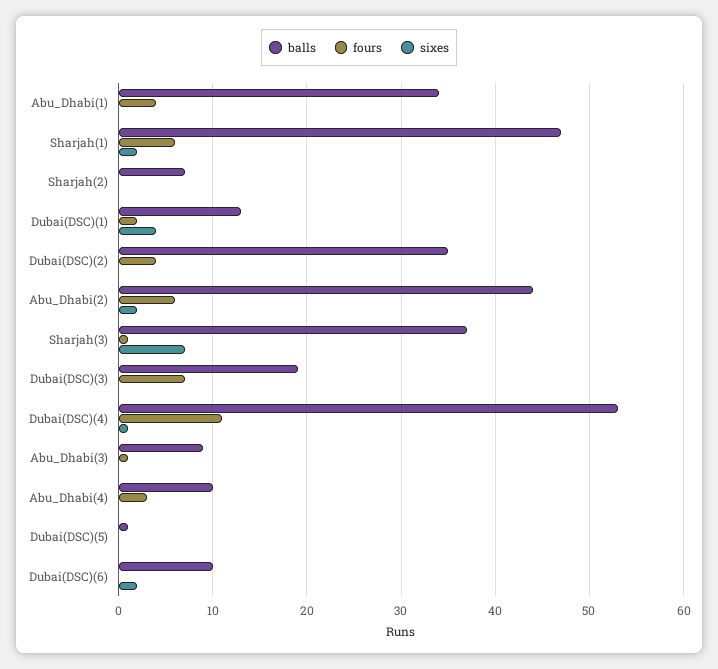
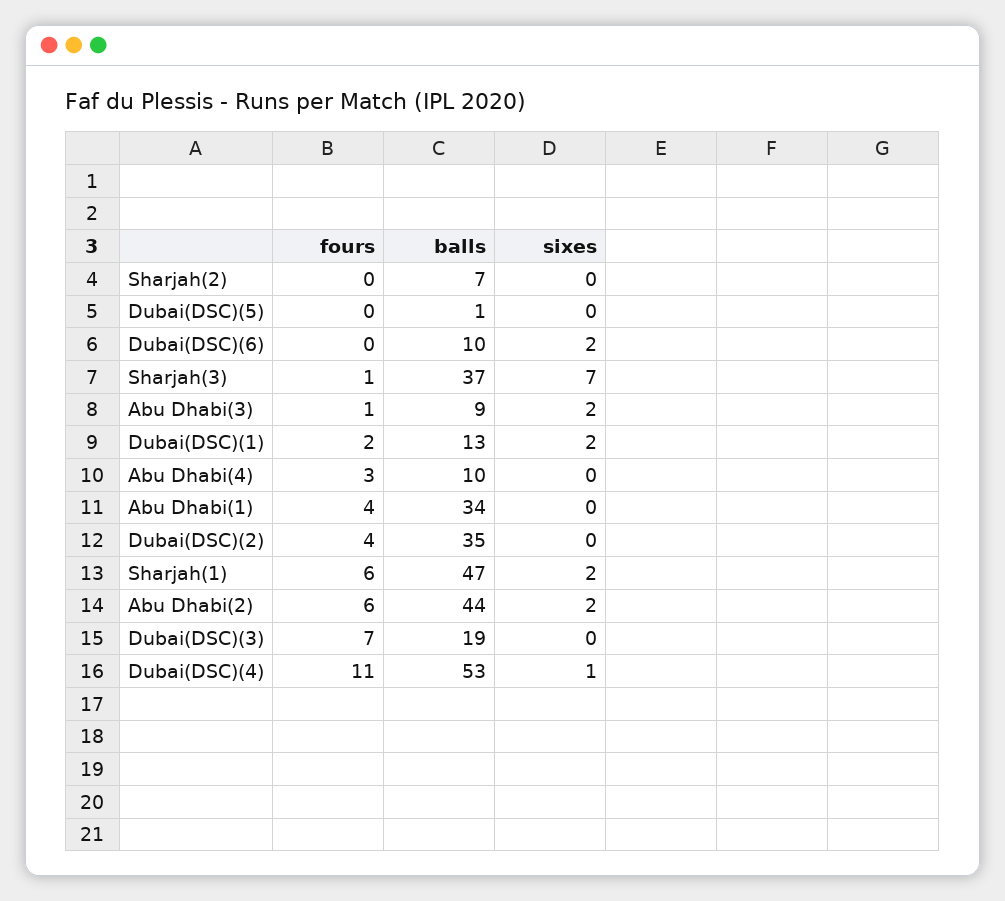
  {
    "balls": {
      "Abu_Dhabi(1)": 34,
      "Sharjah(1)": 47,
      "Sharjah(2)": 7,
      "Dubai(DSC)(1)": 13,
      "Dubai(DSC)(2)": 35,
      "Abu_Dhabi(2)": 44,
      "Sharjah(3)": 37,
      "Dubai(DSC)(3)": 19,
      "Dubai(DSC)(4)": 53,
      "Abu_Dhabi(3)": 9,
      "Abu_Dhabi(4)": 10,
      "Dubai(DSC)(5)": 1,
      "Dubai(DSC)(6)": 10
    },
    "fours": {
      "Abu_Dhabi(1)": 4,
      "Sharjah(1)": 6,
      "Sharjah(2)": 0,
      "Dubai(DSC)(1)": 2,
      "Dubai(DSC)(2)": 4,
      "Abu_Dhabi(2)": 6,
      "Sharjah(3)": 1,
      "Dubai(DSC)(3)": 7,
      "Dubai(DSC)(4)": 11,
      "Abu_Dhabi(3)": 1,
      "Abu_Dhabi(4)": 3,
      "Dubai(DSC)(5)": 0,
      "Dubai(DSC)(6)": 0
    },
    "sixes": {
      "Abu_Dhabi(1)": 0,
      "Sharjah(1)": 2,
      "Sharjah(2)": 0,
-     "Dubai(DSC)(1)": 4,
+     "Dubai(DSC)(1)": 2,
      "Dubai(DSC)(2)": 0,
      "Abu_Dhabi(2)": 2,
      "Sharjah(3)": 7,
      "Dubai(DSC)(3)": 0,
      "Dubai(DSC)(4)": 1,
-     "Abu_Dhabi(3)": 0,
+     "Abu_Dhabi(3)": 2,
      "Abu_Dhabi(4)": 0,
      "Dubai(DSC)(5)": 0,
      "Dubai(DSC)(6)": 2
    }
  }

